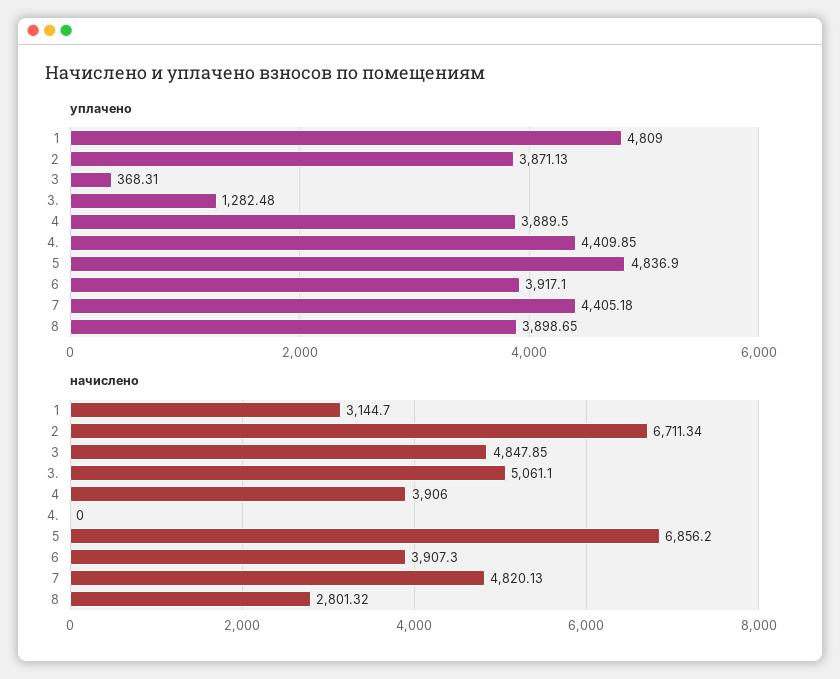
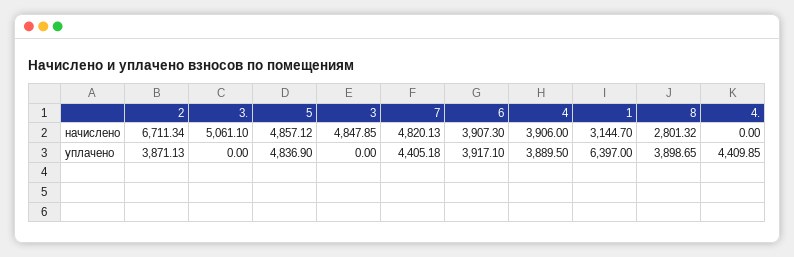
  {
    "уплачено": {
-     "1": 4809,
+     "1": 6397,
      "2": 3871.13,
-     "3": 368.31,
+     "3": 0,
-     "3.": 1282.48,
+     "3.": 0,
      "4": 3889.5,
      "4.": 4409.85,
      "5": 4836.9,
      "6": 3917.1,
      "7": 4405.18,
      "8": 3898.65
    },
    "начислено": {
      "1": 3144.7,
      "2": 6711.34,
      "3": 4847.85,
      "3.": 5061.1,
      "4": 3906,
      "4.": 0,
-     "5": 6856.2,
+     "5": 4857.12,
      "6": 3907.3,
      "7": 4820.13,
      "8": 2801.32
    }
  }

